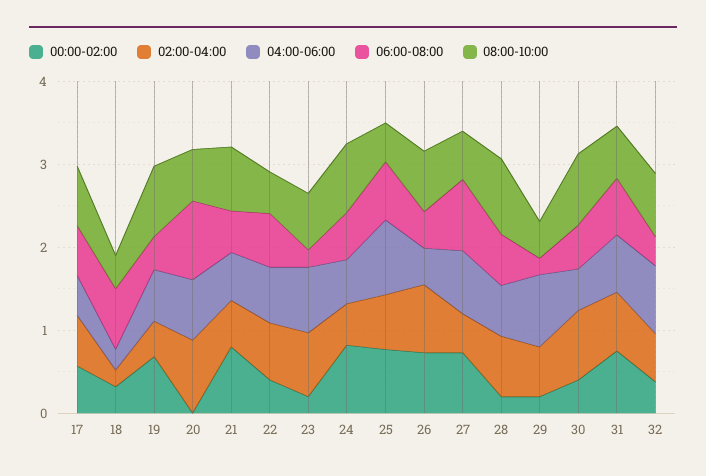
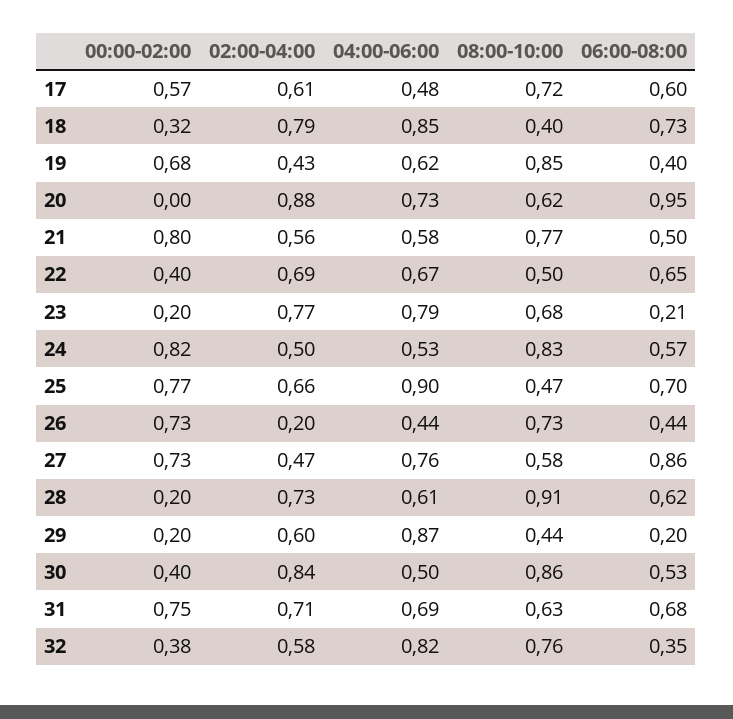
  {
    "00:00-02:00": {
      "17": 0.57,
      "18": 0.32,
      "19": 0.68,
      "20": 0,
      "21": 0.8,
      "22": 0.4,
      "23": 0.2,
      "24": 0.82,
      "25": 0.77,
      "26": 0.73,
      "27": 0.73,
      "28": 0.2,
      "29": 0.2,
      "30": 0.4,
      "31": 0.75,
      "32": 0.38
    },
    "02:00-04:00": {
      "17": 0.61,
-     "18": 0.2,
+     "18": 0.79,
      "19": 0.43,
      "20": 0.88,
      "21": 0.56,
      "22": 0.69,
      "23": 0.77,
      "24": 0.5,
      "25": 0.66,
-     "26": 0.8,
+     "26": 0.2,
      "27": 0.47,
      "28": 0.73,
      "29": 0.6,
      "30": 0.84,
      "31": 0.71,
      "32": 0.58
    },
    "04:00-06:00": {
      "17": 0.48,
-     "18": 0.2,
+     "18": 0.85,
      "19": 0.62,
      "20": 0.73,
      "21": 0.58,
      "22": 0.67,
      "23": 0.79,
      "24": 0.53,
      "25": 0.9,
      "26": 0.44,
      "27": 0.76,
      "28": 0.61,
      "29": 0.87,
      "30": 0.5,
      "31": 0.69,
      "32": 0.82
    },
    "06:00-08:00": {
      "17": 0.6,
      "18": 0.73,
      "19": 0.4,
      "20": 0.95,
      "21": 0.5,
      "22": 0.65,
      "23": 0.21,
      "24": 0.57,
      "25": 0.7,
      "26": 0.44,
      "27": 0.86,
      "28": 0.62,
      "29": 0.2,
      "30": 0.53,
      "31": 0.68,
      "32": 0.35
    },
    "08:00-10:00": {
      "17": 0.72,
      "18": 0.4,
      "19": 0.85,
      "20": 0.62,
      "21": 0.77,
      "22": 0.5,
      "23": 0.68,
      "24": 0.83,
      "25": 0.47,
      "26": 0.73,
      "27": 0.58,
      "28": 0.91,
      "29": 0.44,
      "30": 0.86,
      "31": 0.63,
      "32": 0.76
    }
  }

